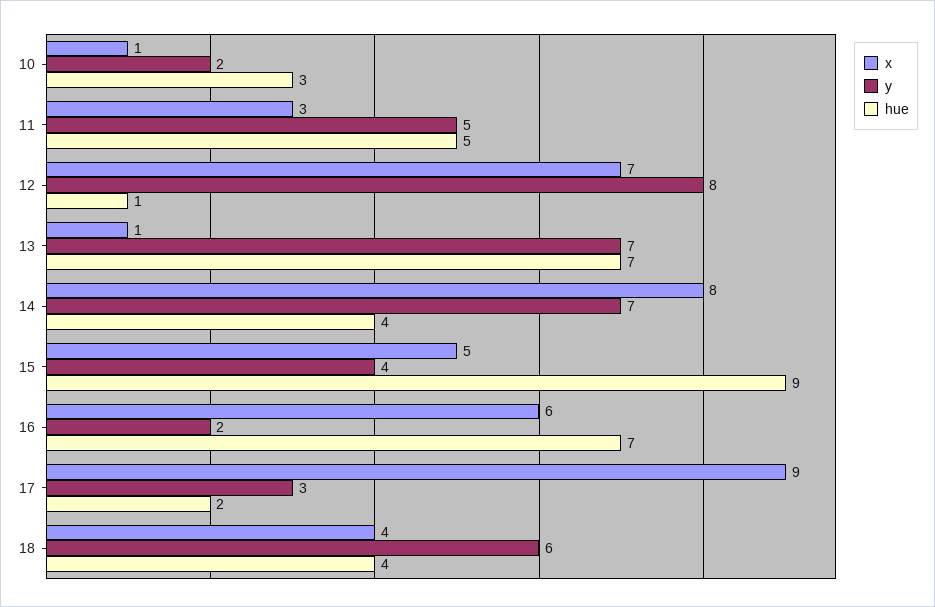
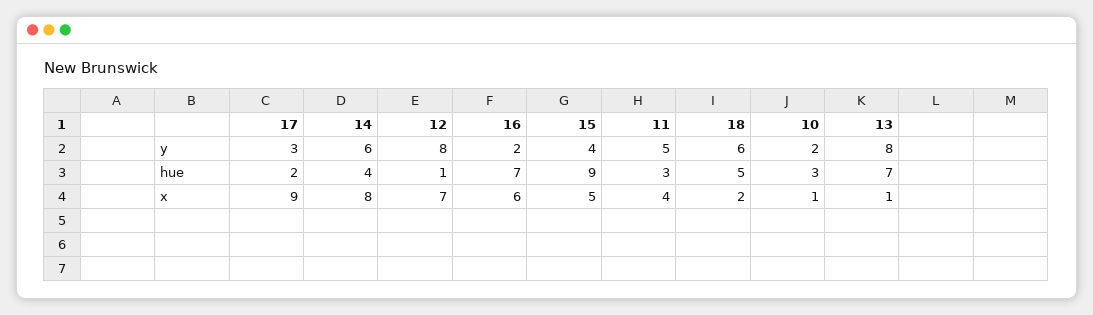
  {
    "x": {
      "10": 1,
-     "11": 3,
+     "11": 4,
      "12": 7,
      "13": 1,
      "14": 8,
      "15": 5,
      "16": 6,
      "17": 9,
-     "18": 4
+     "18": 2
    },
    "y": {
      "10": 2,
      "11": 5,
      "12": 8,
-     "13": 7,
+     "13": 8,
-     "14": 7,
+     "14": 6,
      "15": 4,
      "16": 2,
      "17": 3,
      "18": 6
    },
    "hue": {
      "10": 3,
-     "11": 5,
+     "11": 3,
      "12": 1,
      "13": 7,
      "14": 4,
      "15": 9,
      "16": 7,
      "17": 2,
-     "18": 4
+     "18": 5
    }
  }

